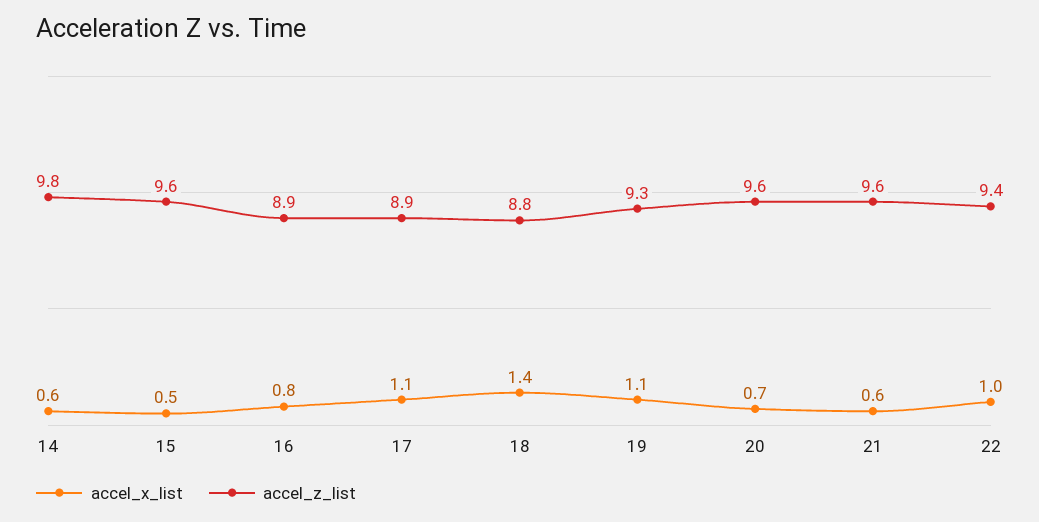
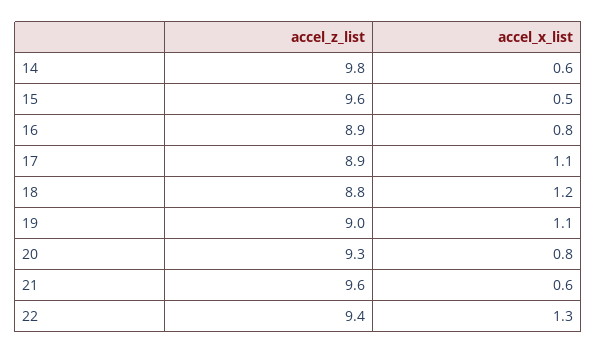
  {
    "accel_x_list": {
      "14": 0.6,
      "15": 0.5,
      "16": 0.8,
      "17": 1.1,
-     "18": 1.4,
+     "18": 1.2,
      "19": 1.1,
-     "20": 0.7,
+     "20": 0.8,
      "21": 0.6,
-     "22": 1
+     "22": 1.3
    },
    "accel_z_list": {
      "14": 9.8,
      "15": 9.6,
      "16": 8.9,
      "17": 8.9,
      "18": 8.8,
-     "19": 9.3,
+     "19": 9,
-     "20": 9.6,
+     "20": 9.3,
      "21": 9.6,
      "22": 9.4
    }
  }

